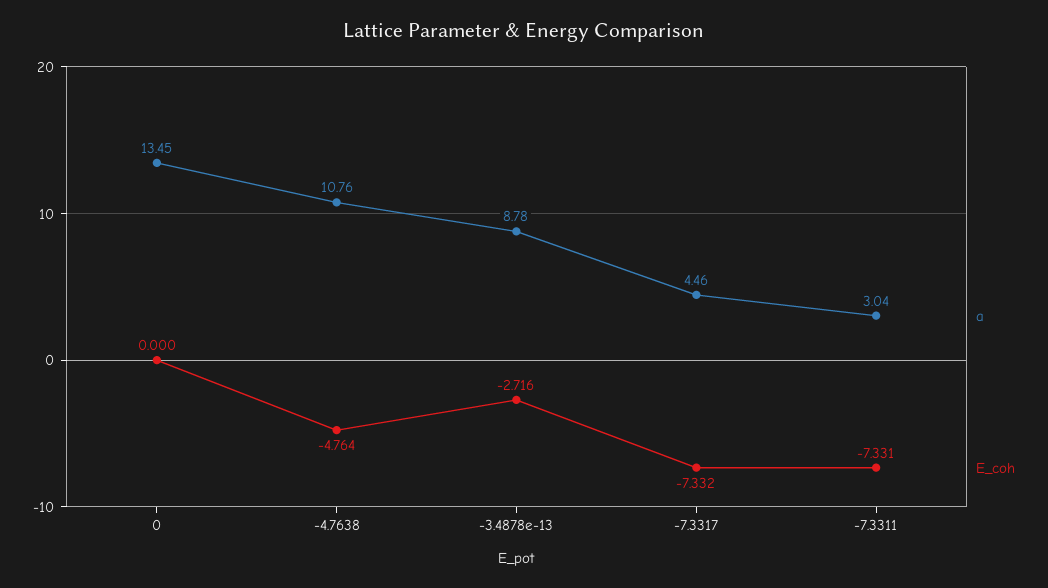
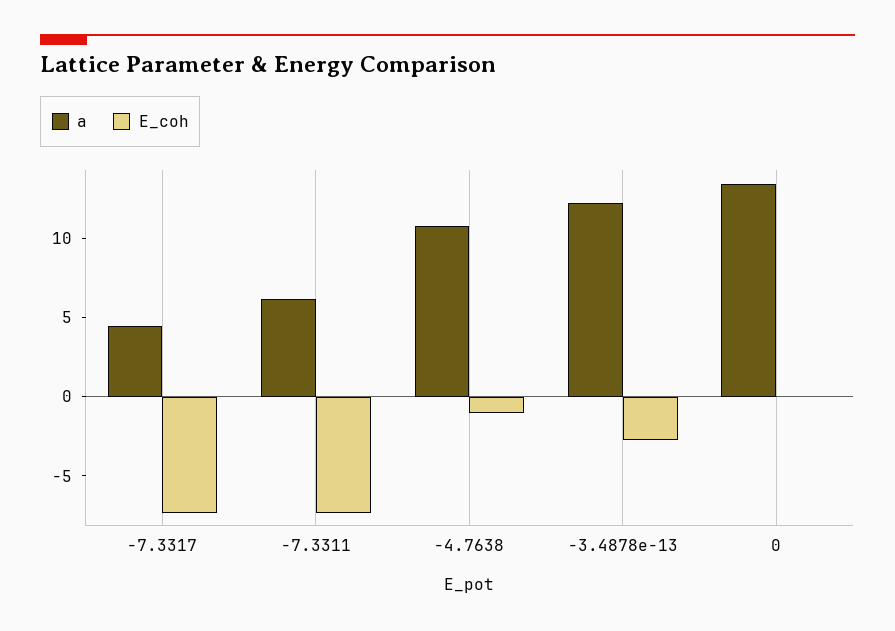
  {
    "a": {
      "0": 13.45,
      "-4.7638": 10.76,
-     "-3.4878e-13": 8.78,
+     "-3.4878e-13": 12,
      "-7.3317": 4.46,
-     "-7.3311": 3.04
+     "-7.3311": 6
    },
    "E_coh": {
      "0": 0,
-     "-4.7638": -4.764,
+     "-4.7638": -1,
      "-3.4878e-13": -2.716,
      "-7.3317": -7.332,
      "-7.3311": -7.331
    }
  }

